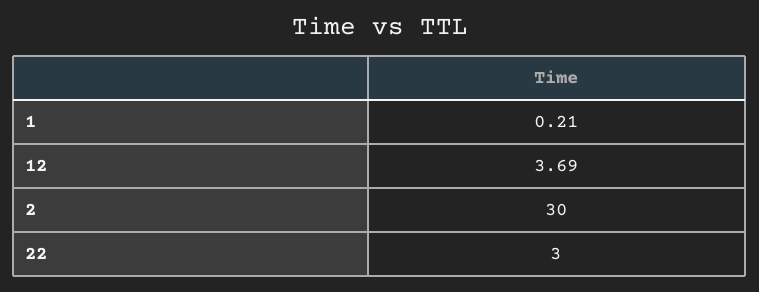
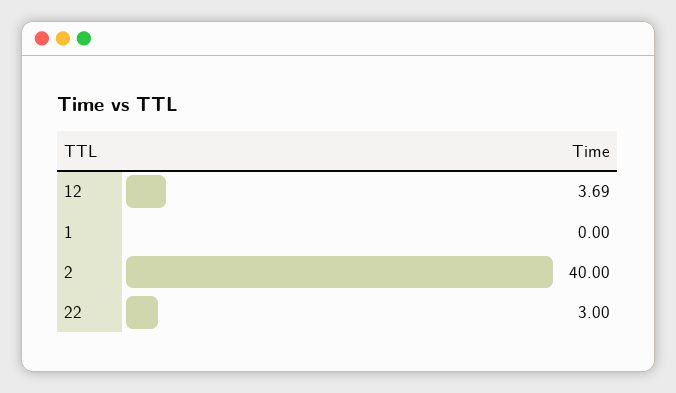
  {
-   "1": 0.21,
+   "1": 0,
    "12": 3.69,
-   "2": 30,
+   "2": 40,
    "22": 3
  }

